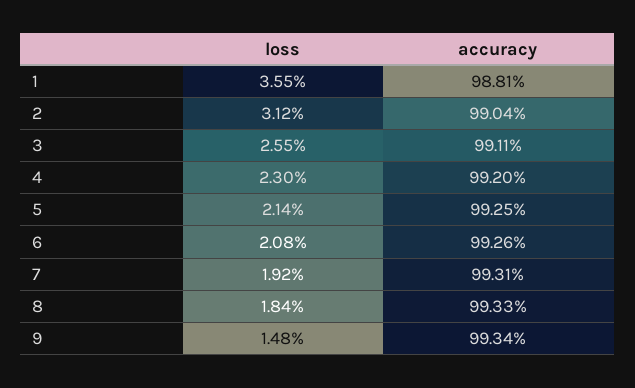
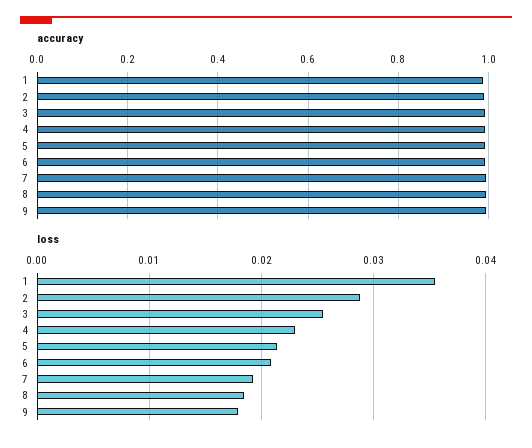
  {
    "loss": {
      "1": 0.0355,
-     "2": 0.0312,
+     "2": 0.029,
      "3": 0.0255,
      "4": 0.023,
      "5": 0.0214,
      "6": 0.0208,
      "7": 0.0192,
      "8": 0.0184,
-     "9": 0.0148
+     "9": 0.018
    },
    "accuracy": {
      "1": 0.9881,
      "2": 0.9904,
      "3": 0.9911,
      "4": 0.992,
      "5": 0.9925,
      "6": 0.9926,
      "7": 0.9931,
      "8": 0.9933,
      "9": 0.9934
    }
  }

